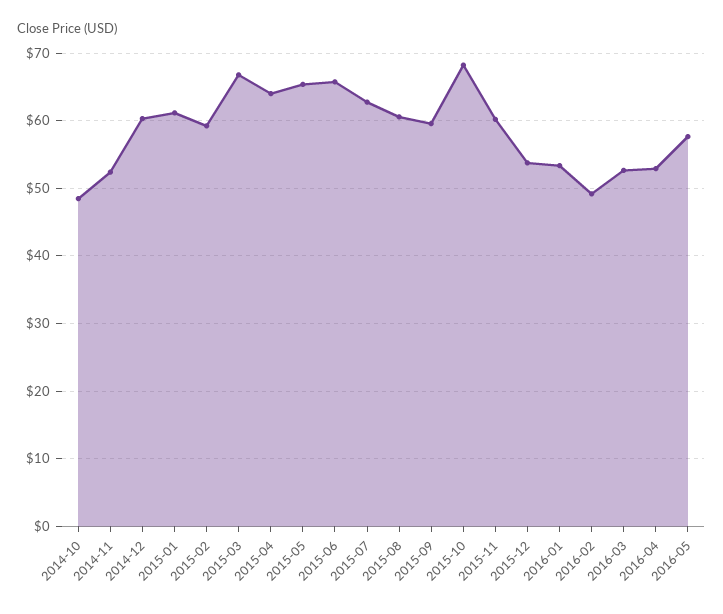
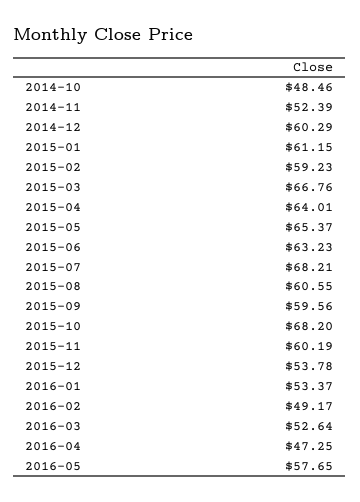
  {
    "2014-10": 48.46,
    "2014-11": 52.39,
    "2014-12": 60.29,
    "2015-01": 61.15,
    "2015-02": 59.23,
    "2015-03": 66.76,
    "2015-04": 64.01,
    "2015-05": 65.37,
-   "2015-06": 66,
+   "2015-06": 63.23,
-   "2015-07": 63,
+   "2015-07": 68.21,
    "2015-08": 60.55,
    "2015-09": 59.56,
    "2015-10": 68.2,
    "2015-11": 60.19,
    "2015-12": 53.78,
    "2016-01": 53.37,
    "2016-02": 49.17,
    "2016-03": 52.64,
-   "2016-04": 53,
+   "2016-04": 47.25,
    "2016-05": 57.65
  }

